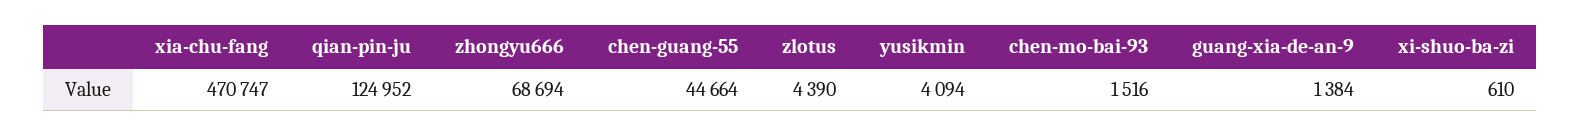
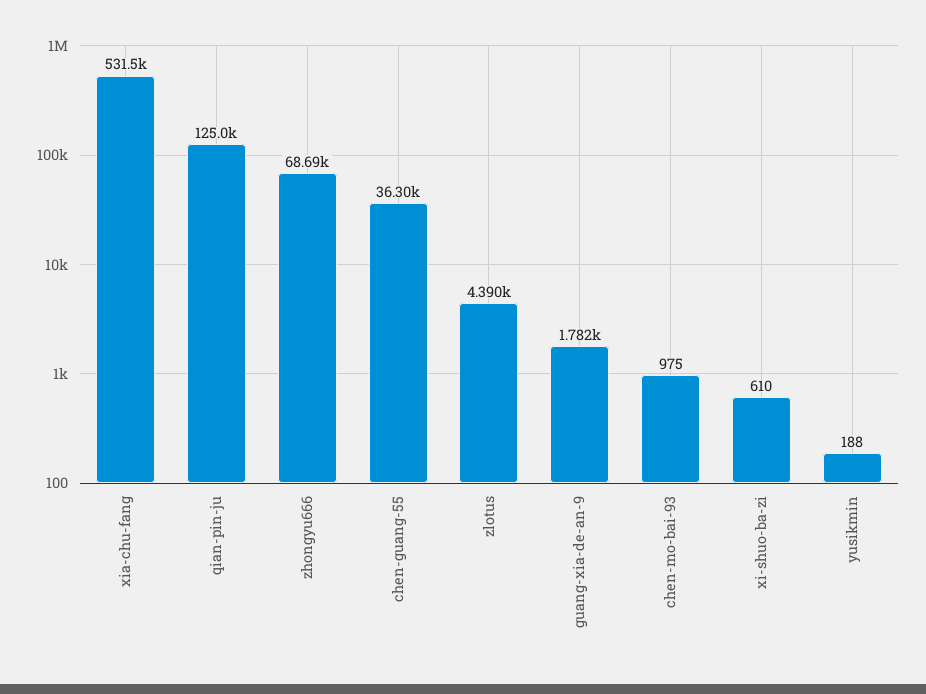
  {
-   "xia-chu-fang": 470747,
+   "xia-chu-fang": 531500,
    "qian-pin-ju": 124952,
    "zhongyu666": 68694,
-   "chen-guang-55": 44664,
+   "chen-guang-55": 36300,
    "zlotus": 4390,
-   "yusikmin": 4094,
+   "yusikmin": 188,
-   "chen-mo-bai-93": 1516,
+   "chen-mo-bai-93": 975,
-   "guang-xia-de-an-9": 1384,
+   "guang-xia-de-an-9": 1782,
    "xi-shuo-ba-zi": 610
  }

